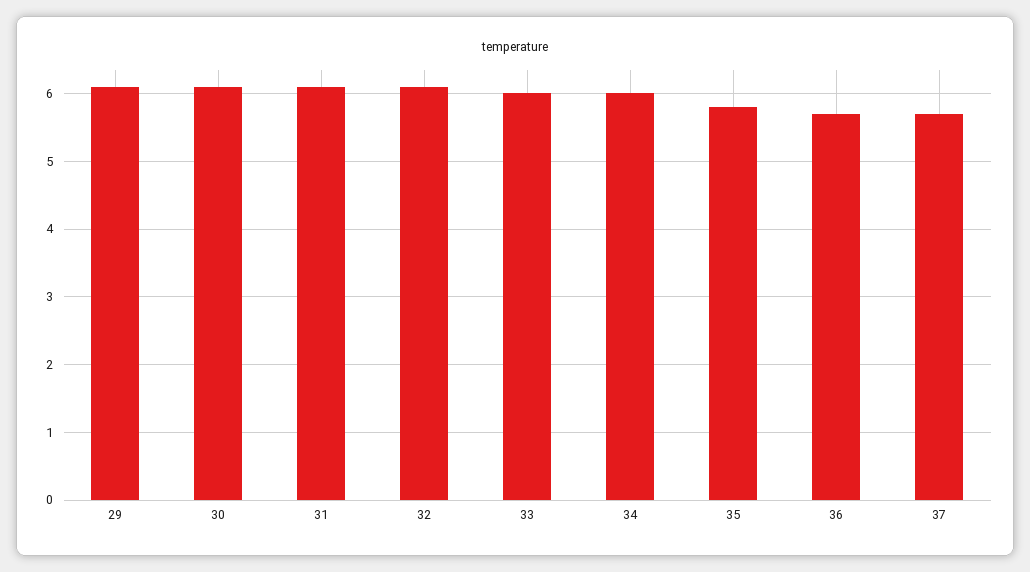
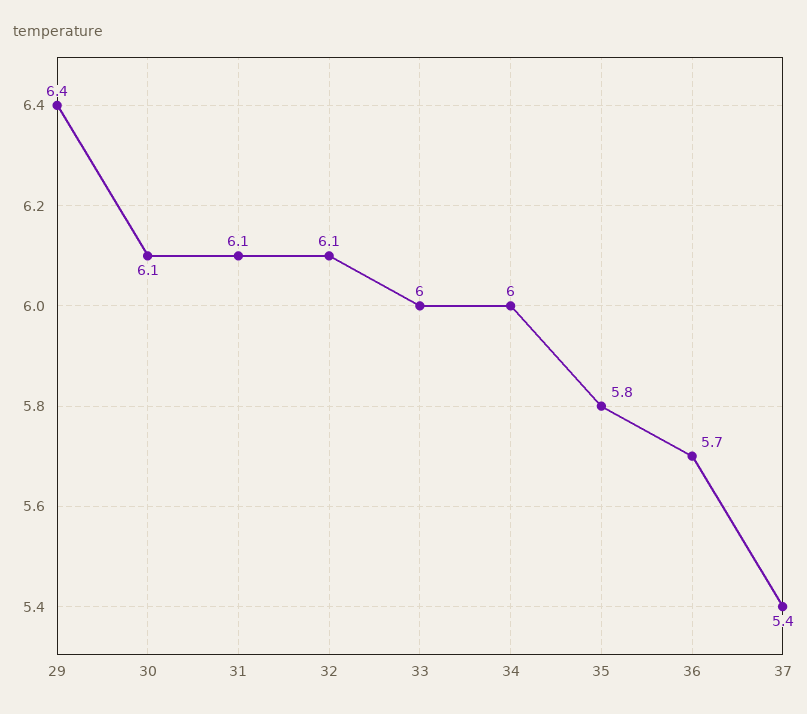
  {
-   "29": 6.1,
+   "29": 6.4,
    "30": 6.1,
    "31": 6.1,
    "32": 6.1,
    "33": 6,
    "34": 6,
    "35": 5.8,
    "36": 5.7,
-   "37": 5.7
+   "37": 5.4
  }

